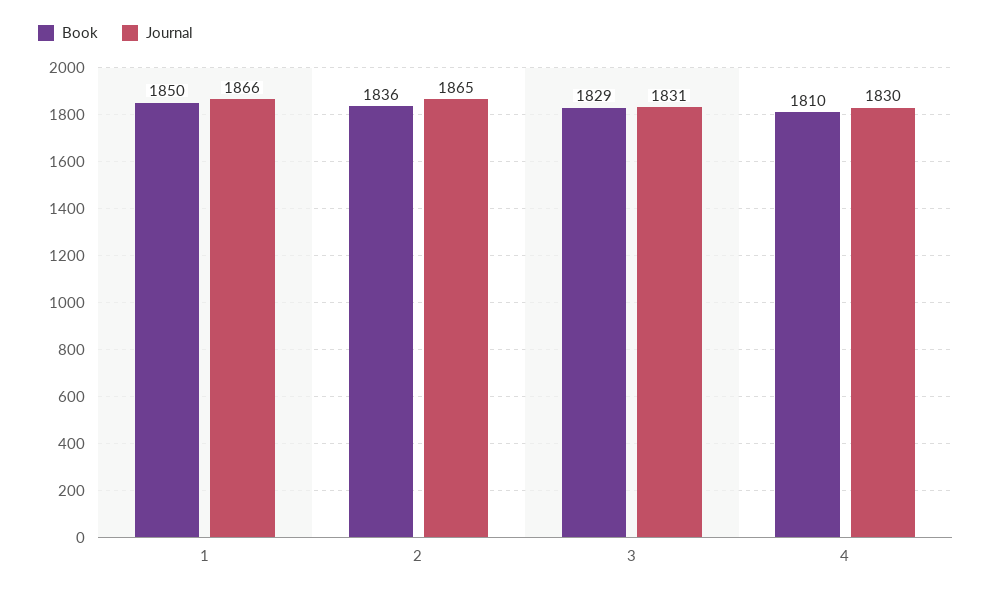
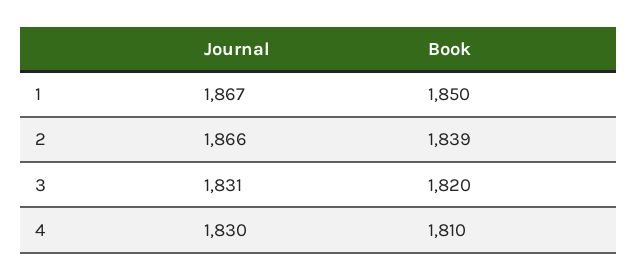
  {
    "Book": {
      "1": 1850,
-     "2": 1836,
+     "2": 1839,
-     "3": 1829,
+     "3": 1820,
      "4": 1810
    },
    "Journal": {
-     "1": 1866,
+     "1": 1867,
-     "2": 1865,
+     "2": 1866,
      "3": 1831,
      "4": 1830
    }
  }

